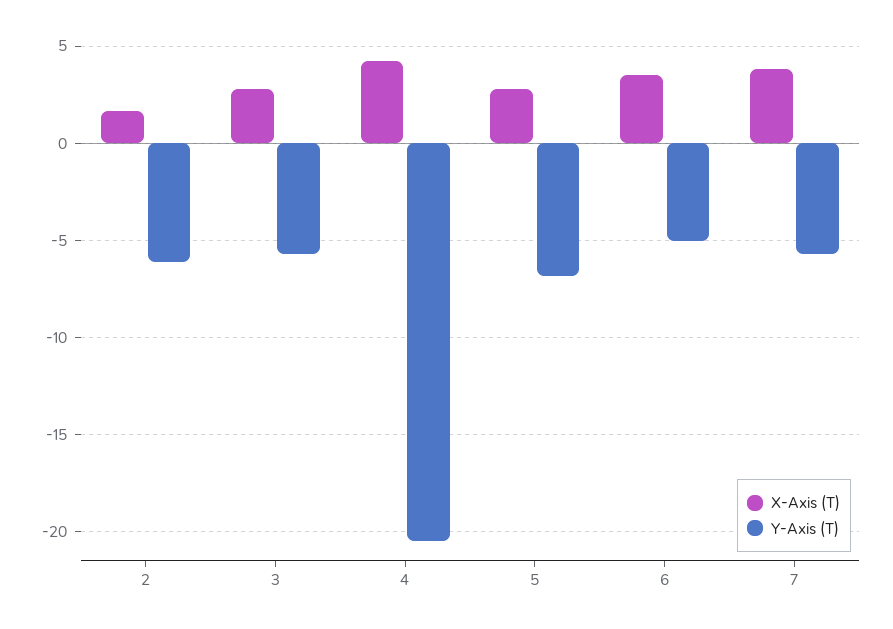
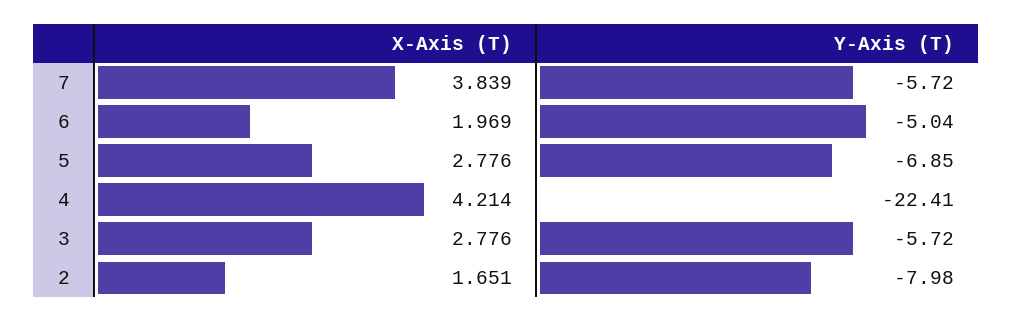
  {
    "X-Axis (T)": {
      "2": 1.651,
      "3": 2.776,
      "4": 4.214,
      "5": 2.776,
-     "6": 3.5,
+     "6": 1.969,
      "7": 3.839
    },
    "Y-Axis (T)": {
-     "2": -6,
+     "2": -7.98,
      "3": -5.72,
-     "4": -20.5,
+     "4": -22.41,
      "5": -6.85,
      "6": -5.04,
      "7": -5.72
    }
  }

